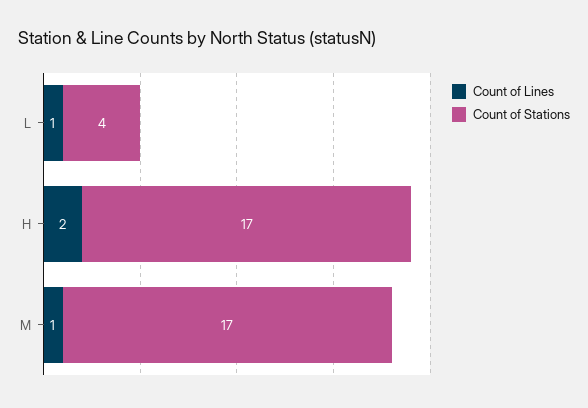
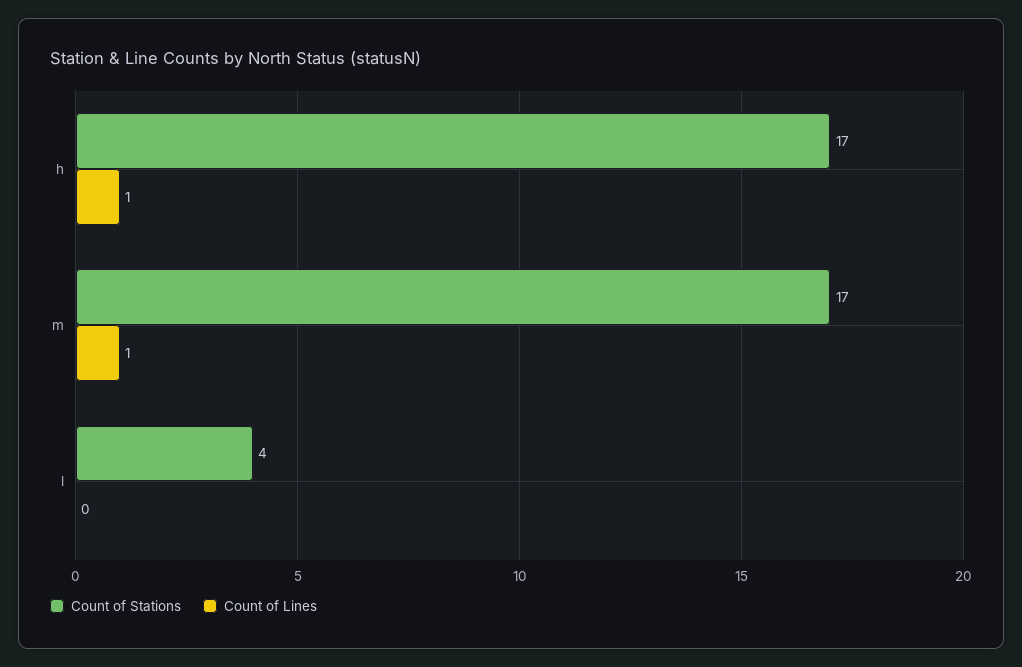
  {
    "Count of Lines": {
-     "L": 1,
+     "L": 0,
-     "H": 2,
+     "H": 1,
      "M": 1
    },
    "Count of Stations": {
      "L": 4,
      "H": 17,
      "M": 17
    }
  }

